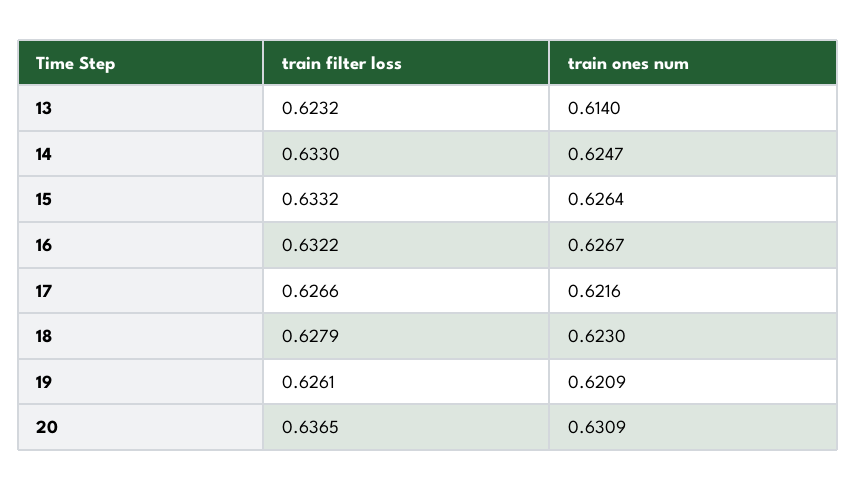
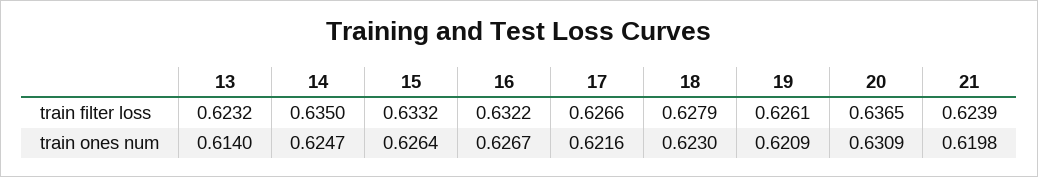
  {
    "train filter loss": {
      "13": 0.6232,
-     "14": 0.633,
+     "14": 0.635,
      "15": 0.6332,
      "16": 0.6322,
      "17": 0.6266,
      "18": 0.6279,
      "19": 0.6261,
-     "20": 0.6365
+     "20": 0.6365,
+     "21": 0.6239
    },
    "train ones num": {
      "13": 0.614,
      "14": 0.6247,
      "15": 0.6264,
      "16": 0.6267,
      "17": 0.6216,
      "18": 0.623,
      "19": 0.6209,
-     "20": 0.6309
+     "20": 0.6309,
+     "21": 0.6198
    }
  }

